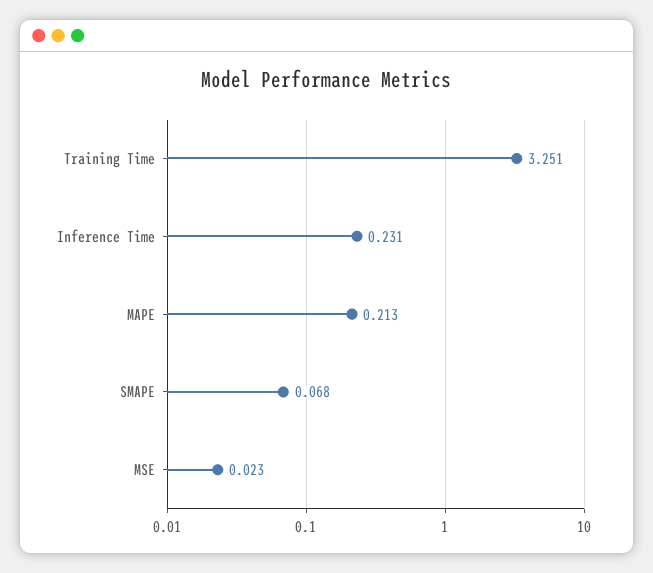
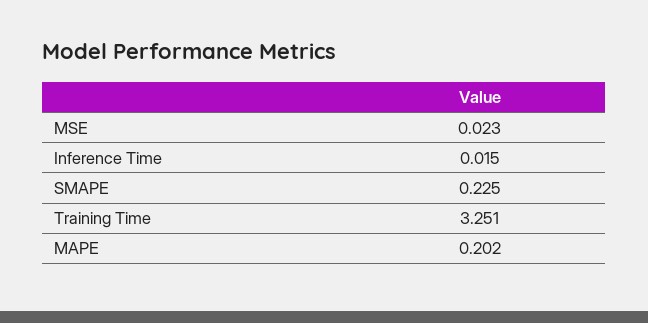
  {
    "Training Time": 3.251,
-   "Inference Time": 0.231,
+   "Inference Time": 0.015,
-   "MAPE": 0.213,
+   "MAPE": 0.202,
-   "SMAPE": 0.068,
+   "SMAPE": 0.225,
    "MSE": 0.023
  }

